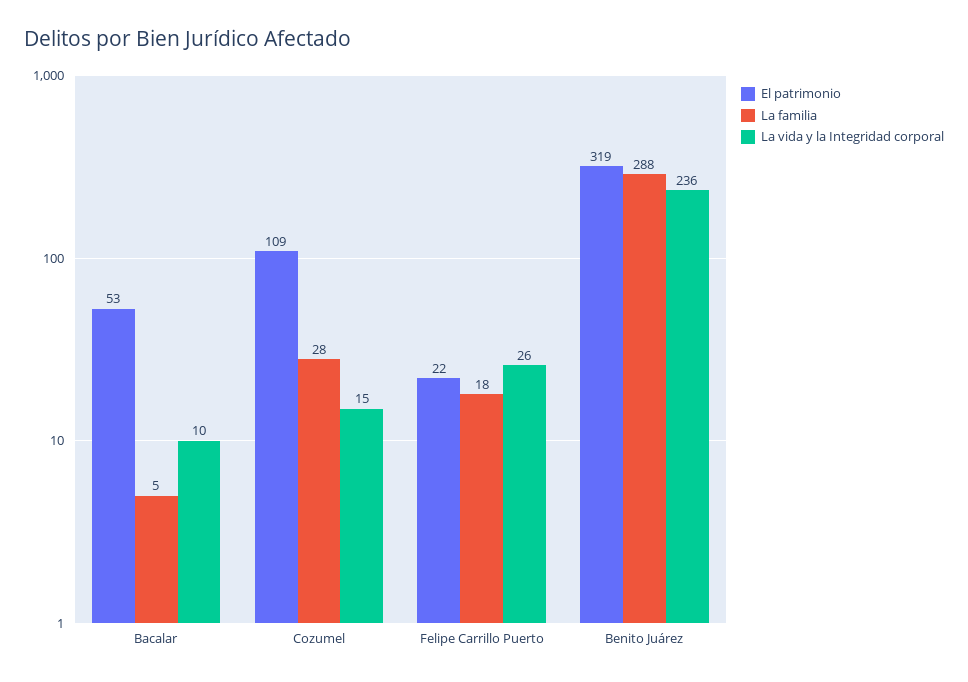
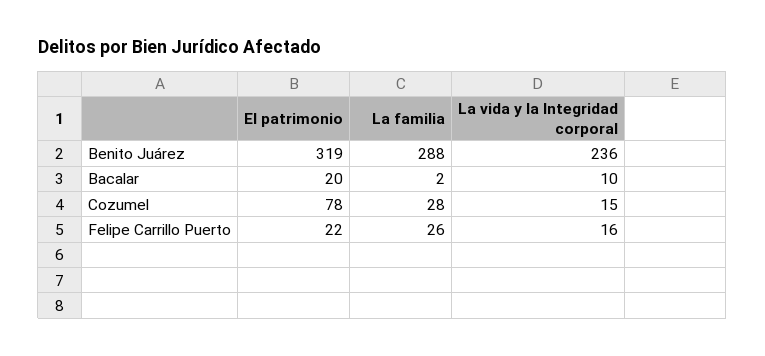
  {
    "El patrimonio": {
-     "Bacalar": 53,
+     "Bacalar": 20,
-     "Cozumel": 109,
+     "Cozumel": 78,
      "Felipe Carrillo Puerto": 22,
      "Benito Juárez": 319
    },
    "La familia": {
-     "Bacalar": 5,
+     "Bacalar": 2,
      "Cozumel": 28,
-     "Felipe Carrillo Puerto": 18,
+     "Felipe Carrillo Puerto": 26,
      "Benito Juárez": 288
    },
    "La vida y la Integridad corporal": {
      "Bacalar": 10,
      "Cozumel": 15,
-     "Felipe Carrillo Puerto": 26,
+     "Felipe Carrillo Puerto": 16,
      "Benito Juárez": 236
    }
  }

